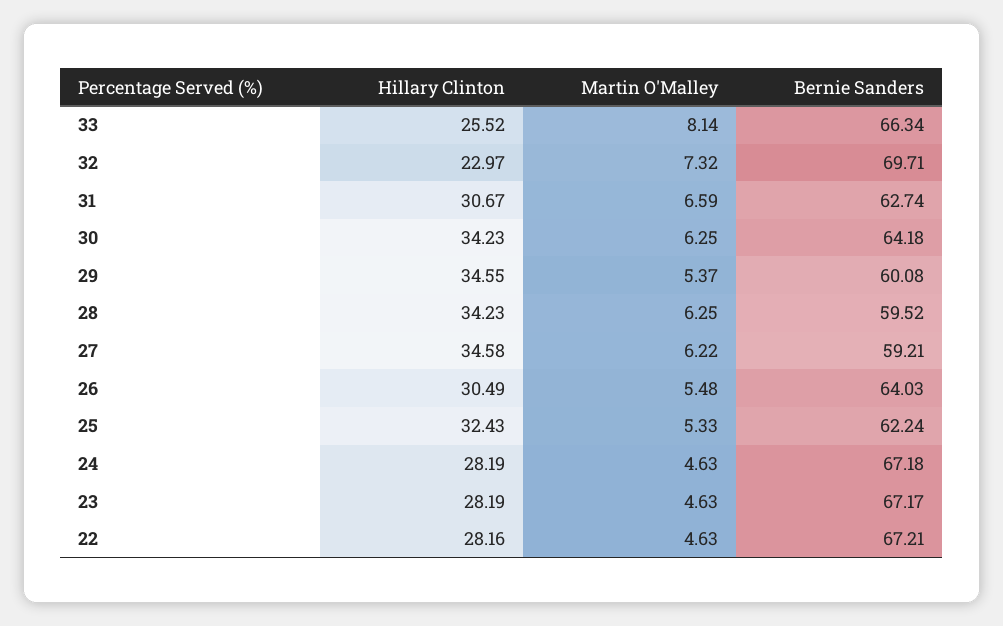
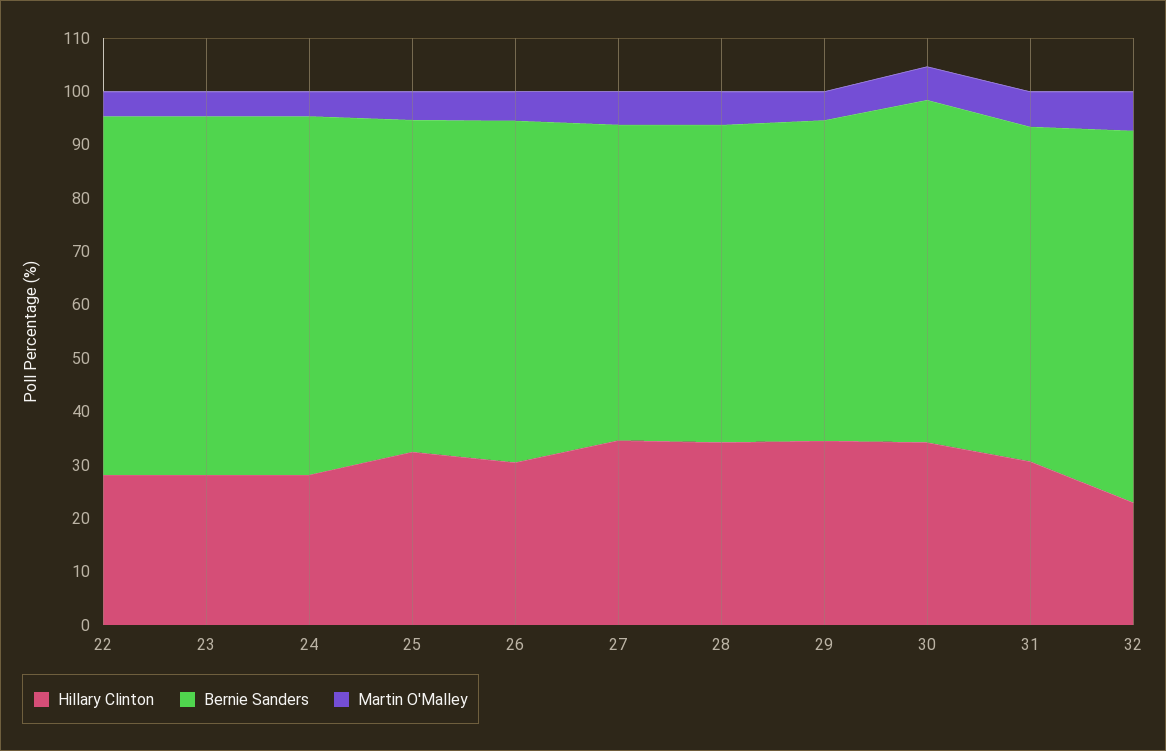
  {
    "Hillary Clinton": {
-     "33": 25.52,
      "32": 22.97,
      "31": 30.67,
      "30": 34.23,
      "29": 34.55,
      "28": 34.23,
      "27": 34.58,
      "26": 30.49,
      "25": 32.43,
      "24": 28.19,
      "23": 28.19,
      "22": 28.16
    },
    "Martin O'Malley": {
-     "33": 8.14,
      "32": 7.32,
      "31": 6.59,
      "30": 6.25,
      "29": 5.37,
      "28": 6.25,
      "27": 6.22,
      "26": 5.48,
      "25": 5.33,
      "24": 4.63,
      "23": 4.63,
      "22": 4.63
    },
    "Bernie Sanders": {
-     "33": 66.34,
      "32": 69.71,
      "31": 62.74,
      "30": 64.18,
      "29": 60.08,
      "28": 59.52,
      "27": 59.21,
      "26": 64.03,
      "25": 62.24,
      "24": 67.18,
      "23": 67.17,
      "22": 67.21
    }
  }

